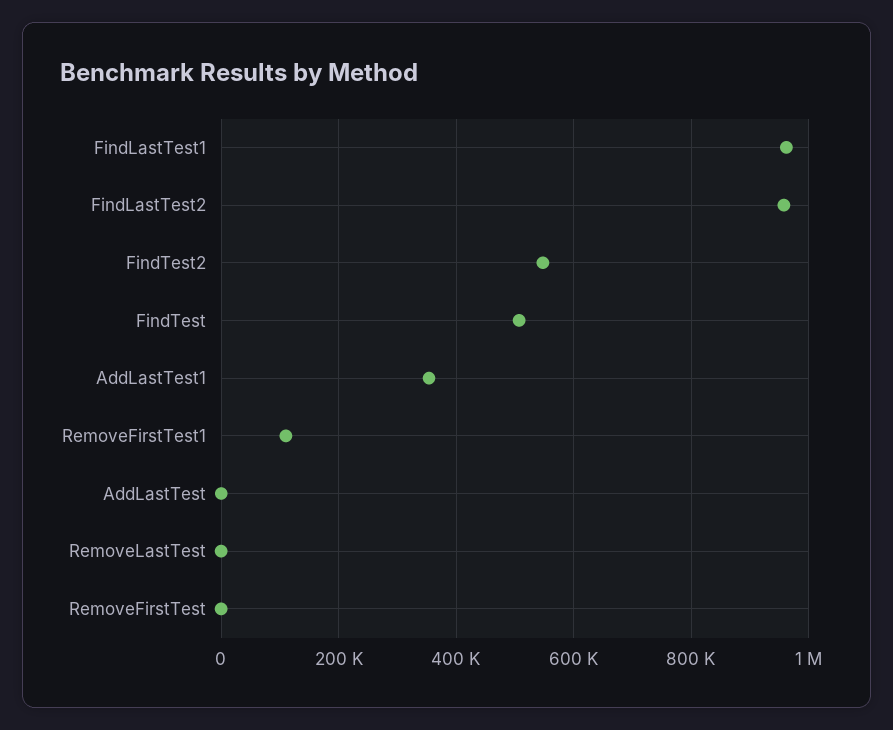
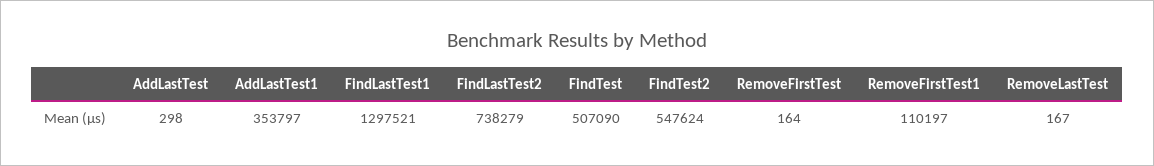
  {
-   "FindLastTest1": 960000,
+   "FindLastTest1": 1297521,
-   "FindLastTest2": 960000,
+   "FindLastTest2": 738279,
    "FindTest2": 547624,
    "FindTest": 507090,
    "AddLastTest1": 353797,
    "RemoveFirstTest1": 110197,
    "AddLastTest": 298,
    "RemoveLastTest": 167,
    "RemoveFirstTest": 164
  }

